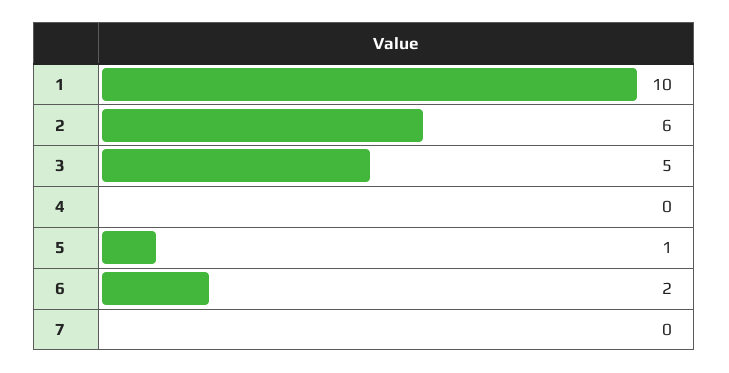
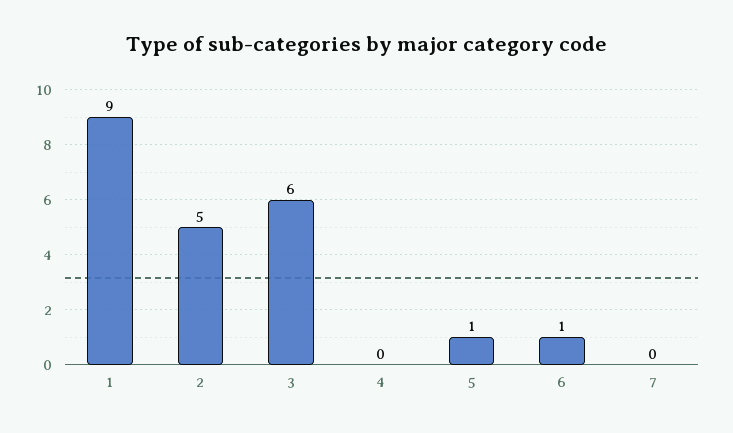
  {
-   "1": 10,
+   "1": 9,
-   "2": 6,
+   "2": 5,
-   "3": 5,
+   "3": 6,
    "4": 0,
    "5": 1,
-   "6": 2,
+   "6": 1,
    "7": 0
  }

